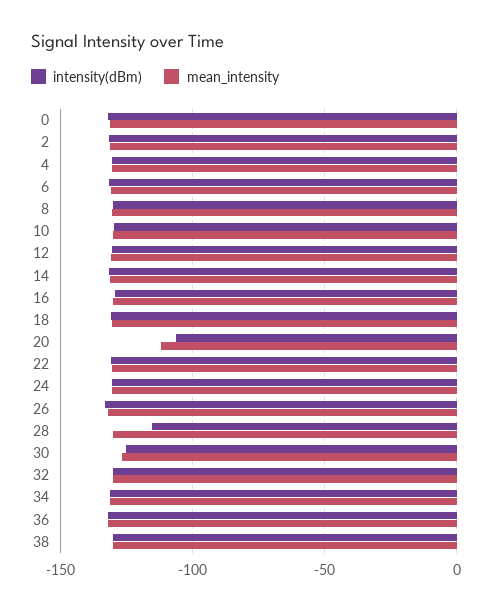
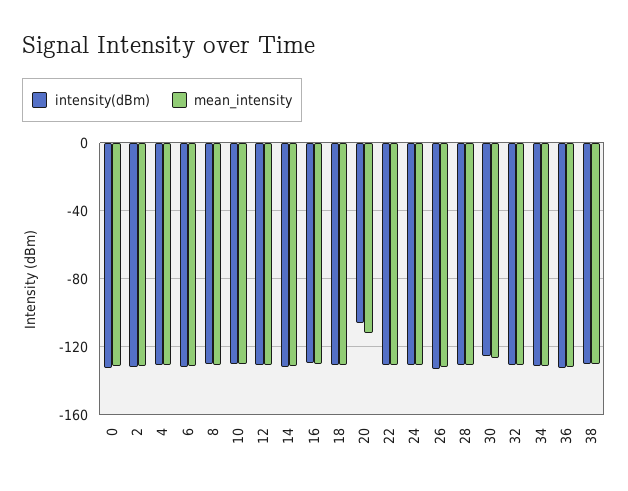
  {
    "intensity(dBm)": {
      "0": -130,
      "2": -130,
      "4": -130,
      "6": -130,
      "8": -130,
      "10": -130,
      "12": -130,
      "14": -130,
      "16": -130,
      "18": -130,
      "20": -105,
      "22": -130,
      "24": -130,
      "26": -135,
-     "28": -115,
+     "28": -130,
      "30": -125,
      "32": -130,
      "34": -130,
      "36": -130,
      "38": -130
    },
    "mean_intensity": {
      "0": -130,
      "2": -130,
      "4": -130,
      "6": -130,
      "8": -130,
      "10": -130,
      "12": -130,
      "14": -130,
      "16": -130,
      "18": -130,
      "20": -110,
      "22": -130,
      "24": -130,
      "26": -130,
      "28": -130,
      "30": -125,
      "32": -130,
      "34": -130,
      "36": -130,
      "38": -130
    }
  }

